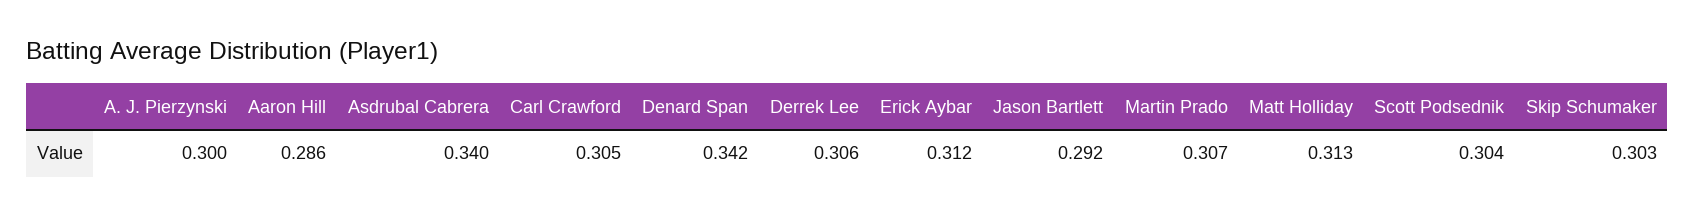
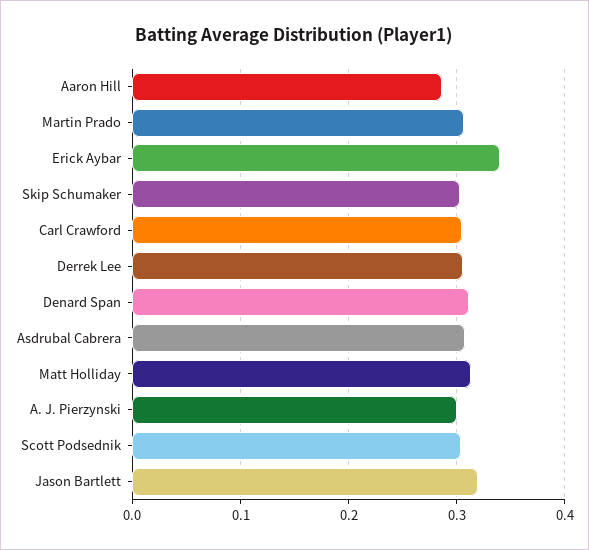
  {
    "A. J. Pierzynski": 0.3,
    "Aaron Hill": 0.286,
-   "Asdrubal Cabrera": 0.34,
+   "Asdrubal Cabrera": 0.31,
    "Carl Crawford": 0.305,
-   "Denard Span": 0.342,
+   "Denard Span": 0.31,
    "Derrek Lee": 0.306,
-   "Erick Aybar": 0.312,
+   "Erick Aybar": 0.34,
-   "Jason Bartlett": 0.292,
+   "Jason Bartlett": 0.32,
    "Martin Prado": 0.307,
    "Matt Holliday": 0.313,
    "Scott Podsednik": 0.304,
    "Skip Schumaker": 0.303
  }

